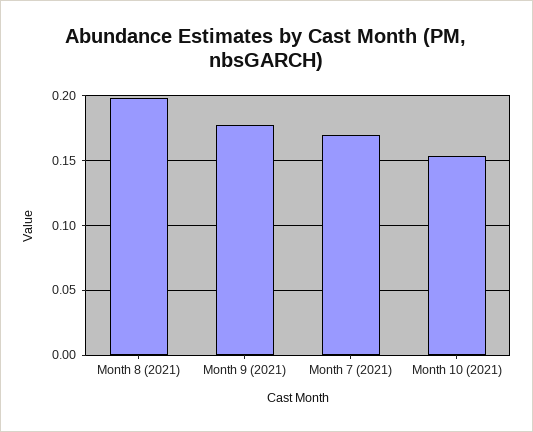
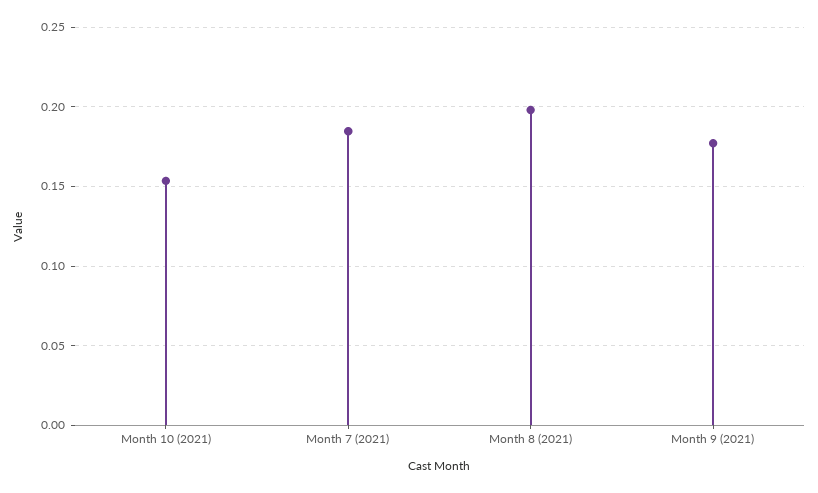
  {
    "Month 8 (2021)": 0.2,
    "Month 9 (2021)": 0.175,
-   "Month 7 (2021)": 0.17,
+   "Month 7 (2021)": 0.185,
    "Month 10 (2021)": 0.155
  }

